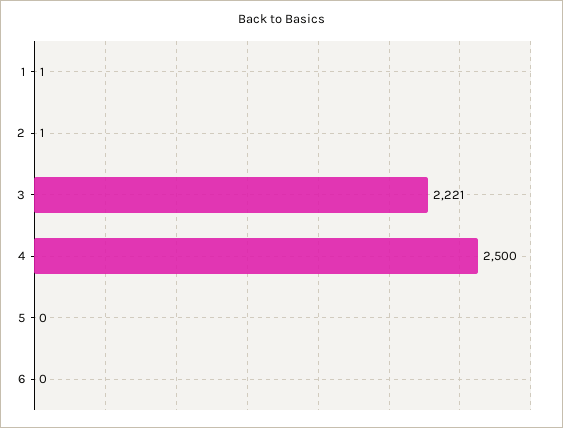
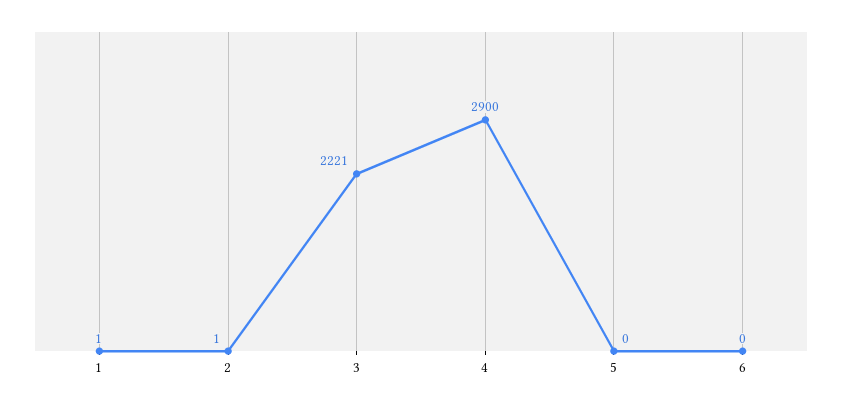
  {
    "1": 1,
    "2": 1,
    "3": 2221,
-   "4": 2500,
+   "4": 2900,
    "5": 0,
    "6": 0
  }

